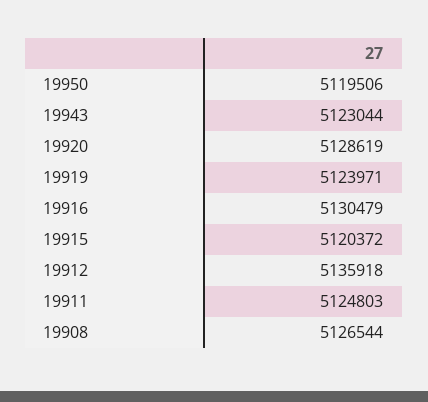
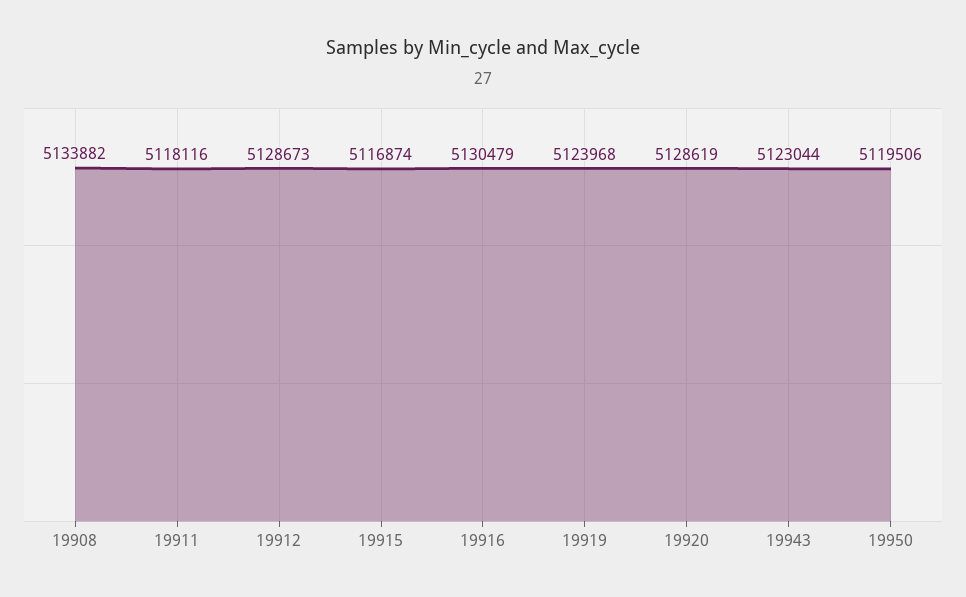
  {
    "19950": 5119506,
    "19943": 5123044,
    "19920": 5128619,
-   "19919": 5123971,
+   "19919": 5123968,
    "19916": 5130479,
-   "19915": 5120372,
+   "19915": 5116874,
-   "19912": 5135918,
+   "19912": 5128673,
-   "19911": 5124803,
+   "19911": 5118116,
-   "19908": 5126544
+   "19908": 5133882
  }

